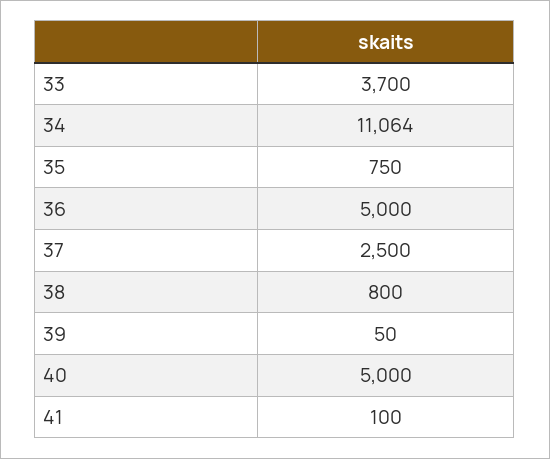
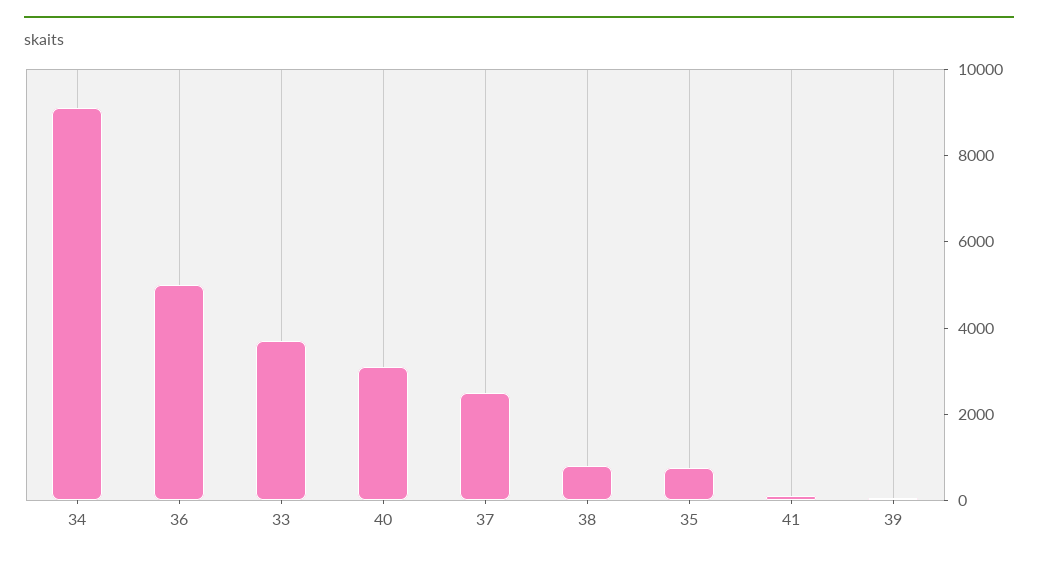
  {
    "33": 3700,
-   "34": 11064,
+   "34": 9000,
    "35": 750,
    "36": 5000,
    "37": 2500,
    "38": 800,
    "39": 50,
-   "40": 5000,
+   "40": 3000,
    "41": 100
  }

